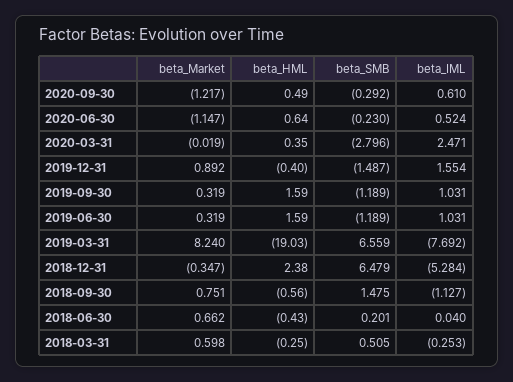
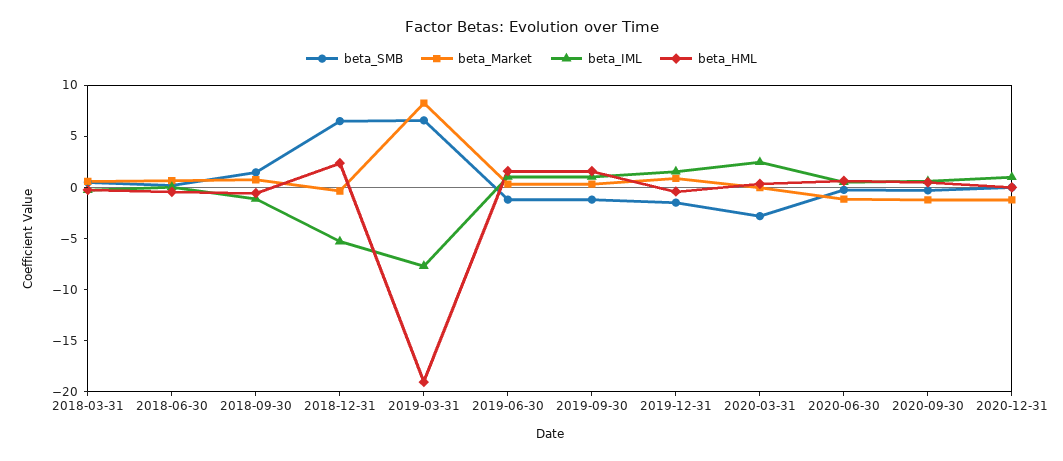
  {
    "beta_Market": {
      "2020-09-30": -1.217,
      "2020-06-30": -1.147,
      "2020-03-31": -0.019,
      "2019-12-31": 0.892,
      "2019-09-30": 0.319,
      "2019-06-30": 0.319,
      "2019-03-31": 8.24,
      "2018-12-31": -0.347,
      "2018-09-30": 0.751,
      "2018-06-30": 0.662,
-     "2018-03-31": 0.598
+     "2018-03-31": 0.598,
+     "2020-12-31": -1
    },
    "beta_HML": {
      "2020-09-30": 0.49,
      "2020-06-30": 0.64,
      "2020-03-31": 0.35,
      "2019-12-31": -0.4,
      "2019-09-30": 1.59,
      "2019-06-30": 1.59,
      "2019-03-31": -19.03,
      "2018-12-31": 2.38,
      "2018-09-30": -0.56,
      "2018-06-30": -0.43,
-     "2018-03-31": -0.25
+     "2018-03-31": -0.25,
+     "2020-12-31": 0
    },
    "beta_SMB": {
      "2020-09-30": -0.292,
      "2020-06-30": -0.23,
      "2020-03-31": -2.796,
      "2019-12-31": -1.487,
      "2019-09-30": -1.189,
      "2019-06-30": -1.189,
      "2019-03-31": 6.559,
      "2018-12-31": 6.479,
      "2018-09-30": 1.475,
      "2018-06-30": 0.201,
-     "2018-03-31": 0.505
+     "2018-03-31": 0.505,
+     "2020-12-31": 0
    },
    "beta_IML": {
      "2020-09-30": 0.61,
      "2020-06-30": 0.524,
      "2020-03-31": 2.471,
      "2019-12-31": 1.554,
      "2019-09-30": 1.031,
      "2019-06-30": 1.031,
      "2019-03-31": -7.692,
      "2018-12-31": -5.284,
      "2018-09-30": -1.127,
      "2018-06-30": 0.04,
-     "2018-03-31": -0.253
+     "2018-03-31": -0.253,
+     "2020-12-31": 1
    }
  }

